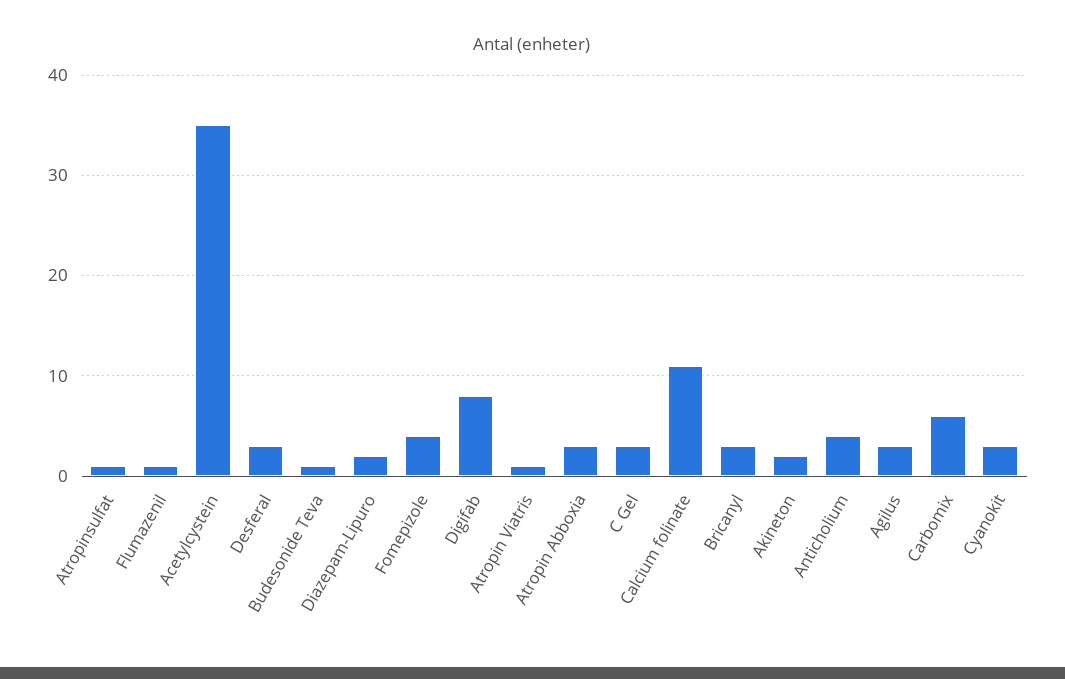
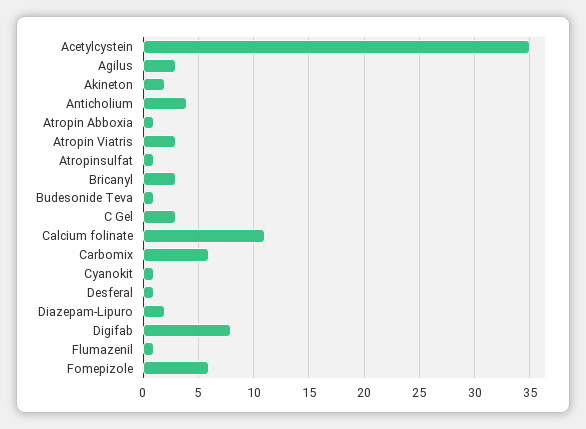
  {
    "Atropinsulfat": 1,
    "Flumazenil": 1,
    "Acetylcystein": 35,
-   "Desferal": 3,
+   "Desferal": 1,
    "Budesonide Teva": 1,
    "Diazepam-Lipuro": 2,
-   "Fomepizole": 4,
+   "Fomepizole": 6,
    "Digifab": 8,
-   "Atropin Viatris": 1,
+   "Atropin Viatris": 3,
-   "Atropin Abboxia": 3,
+   "Atropin Abboxia": 1,
    "C Gel": 3,
    "Calcium folinate": 11,
    "Bricanyl": 3,
    "Akineton": 2,
    "Anticholium": 4,
    "Agilus": 3,
    "Carbomix": 6,
-   "Cyanokit": 3
+   "Cyanokit": 1
  }

